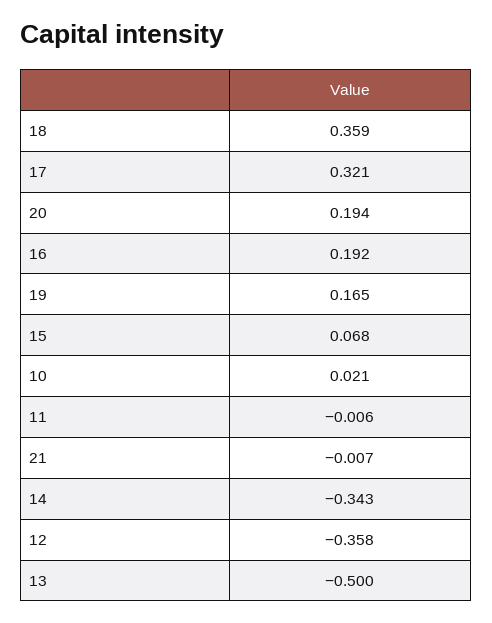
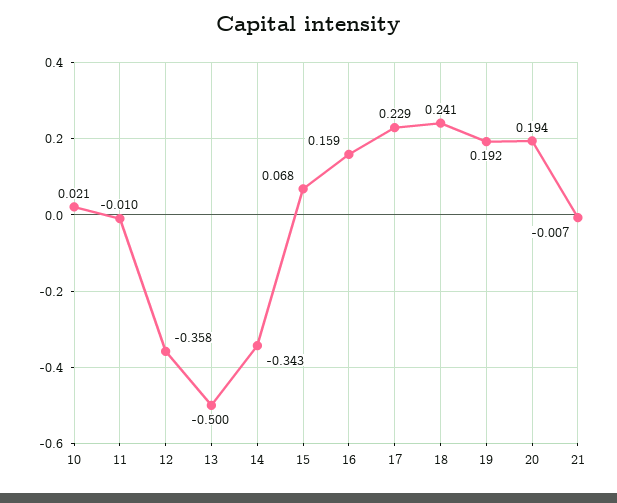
  {
-   "18": 0.359,
+   "18": 0.241,
-   "17": 0.321,
+   "17": 0.229,
    "20": 0.194,
-   "16": 0.192,
+   "16": 0.159,
-   "19": 0.165,
+   "19": 0.192,
    "15": 0.068,
    "10": 0.021,
-   "11": -0.006,
+   "11": -0.01,
    "21": -0.007,
    "14": -0.343,
    "12": -0.358,
    "13": -0.5
  }

